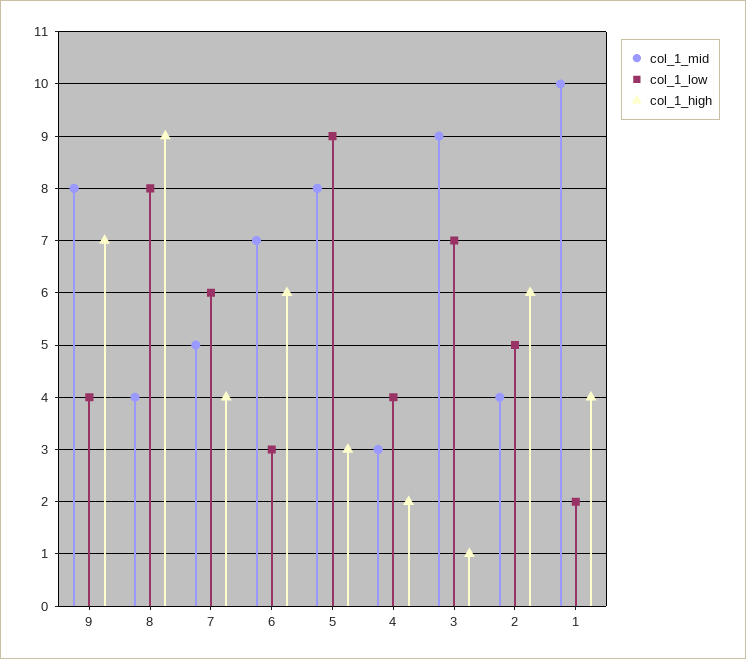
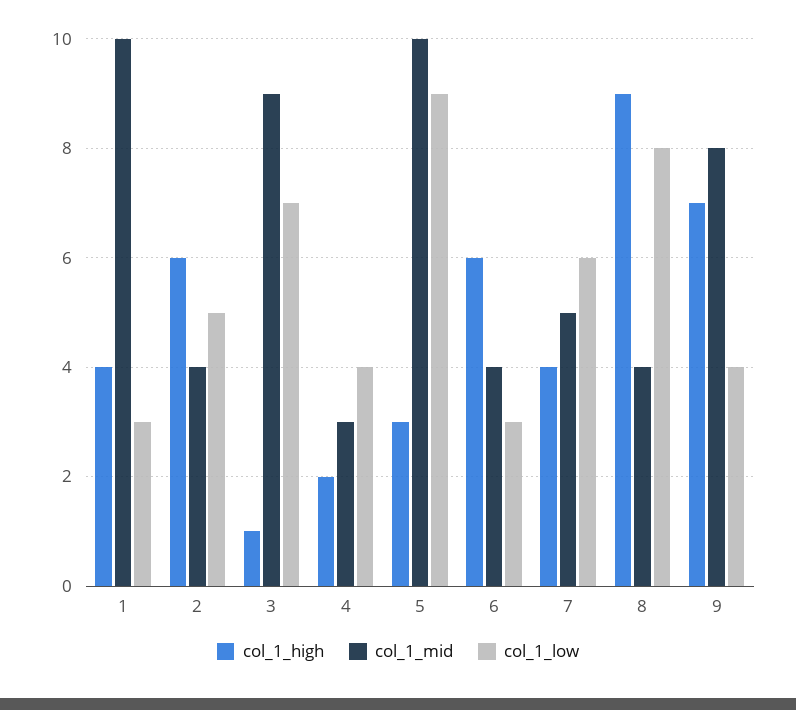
  {
    "col_1_mid": {
      "9": 8,
      "8": 4,
      "7": 5,
-     "6": 7,
+     "6": 4,
-     "5": 8,
+     "5": 10,
      "4": 3,
      "3": 9,
      "2": 4,
      "1": 10
    },
    "col_1_low": {
      "9": 4,
      "8": 8,
      "7": 6,
      "6": 3,
      "5": 9,
      "4": 4,
      "3": 7,
      "2": 5,
-     "1": 2
+     "1": 3
    },
    "col_1_high": {
      "9": 7,
      "8": 9,
      "7": 4,
      "6": 6,
      "5": 3,
      "4": 2,
      "3": 1,
      "2": 6,
      "1": 4
    }
  }

